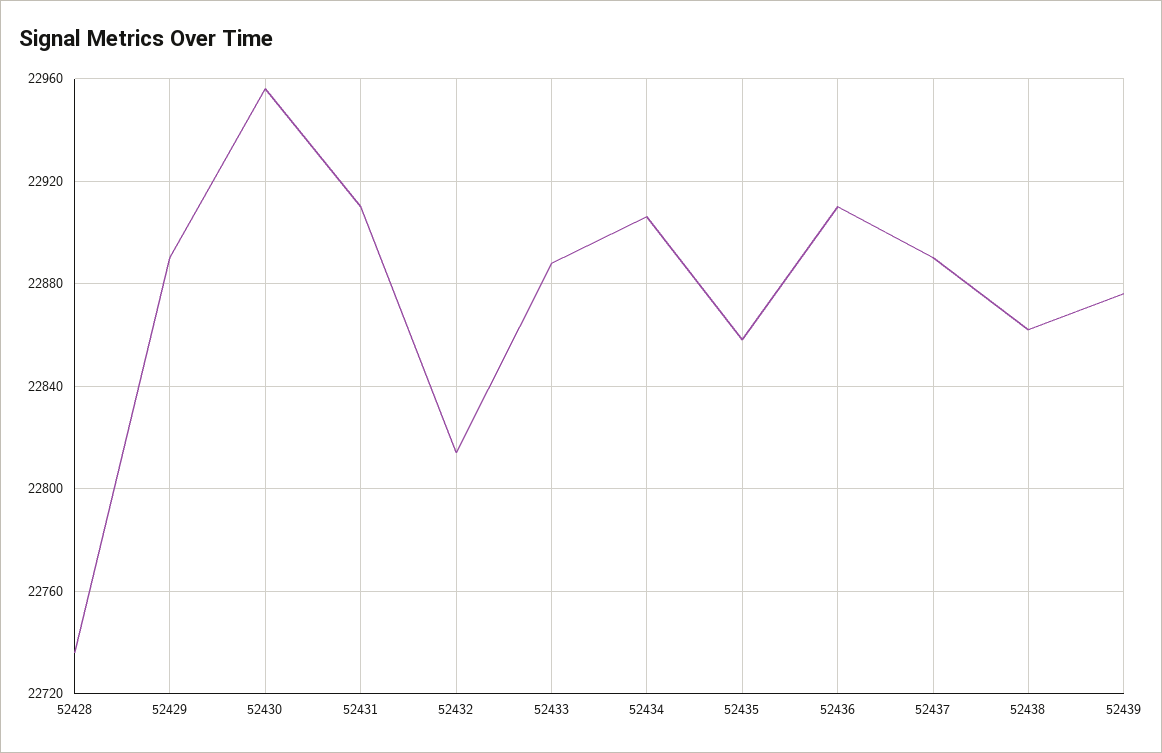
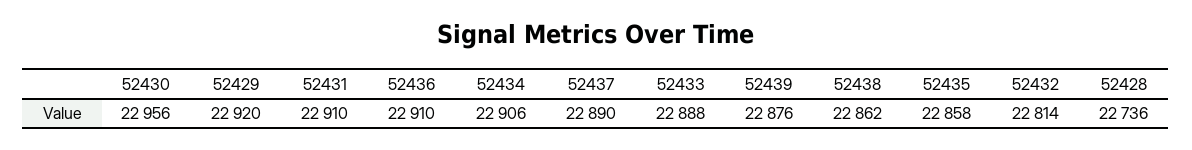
  {
    "52428": 22736,
-   "52429": 22890,
+   "52429": 22920,
    "52430": 22956,
    "52431": 22910,
    "52432": 22814,
    "52433": 22888,
    "52434": 22906,
    "52435": 22858,
    "52436": 22910,
    "52437": 22890,
    "52438": 22862,
    "52439": 22876
  }

